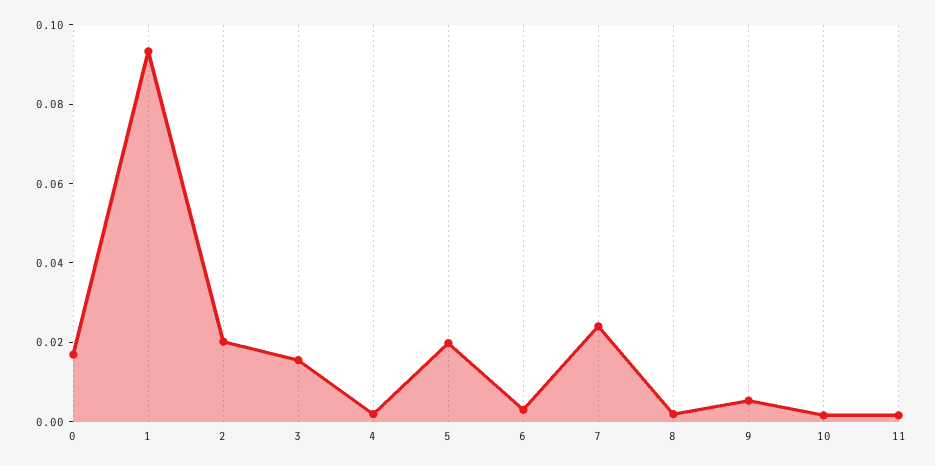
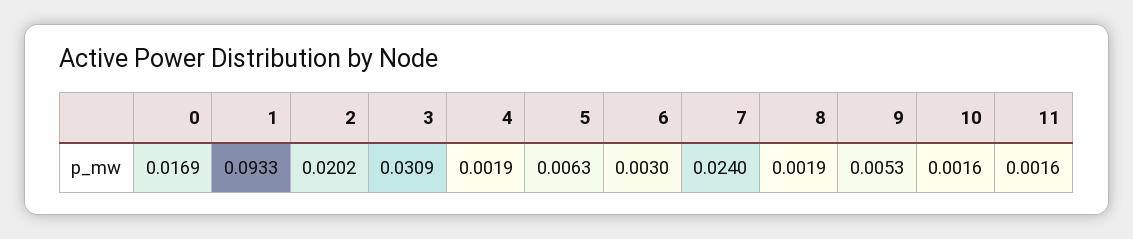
  {
    "0": 0.0169,
    "1": 0.0933,
    "2": 0.0202,
-   "3": 0.015,
+   "3": 0.0309,
    "4": 0.0019,
-   "5": 0.02,
+   "5": 0.0063,
    "6": 0.003,
    "7": 0.024,
    "8": 0.0019,
    "9": 0.0053,
    "10": 0.0016,
    "11": 0.0016
  }

